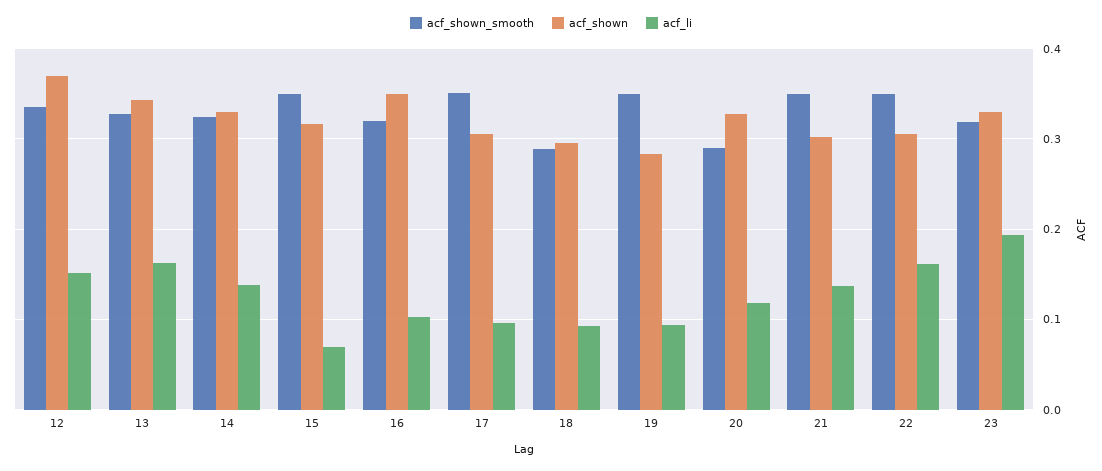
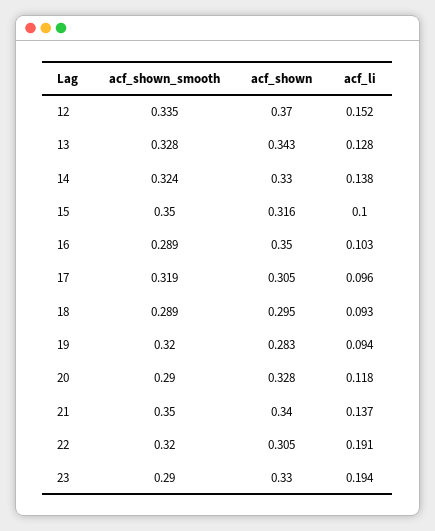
  {
    "acf_shown_smooth": {
      "12": 0.335,
      "13": 0.328,
      "14": 0.324,
      "15": 0.35,
-     "16": 0.32,
+     "16": 0.289,
-     "17": 0.35,
+     "17": 0.319,
      "18": 0.289,
-     "19": 0.35,
+     "19": 0.32,
      "20": 0.29,
      "21": 0.35,
-     "22": 0.35,
+     "22": 0.32,
-     "23": 0.32
+     "23": 0.29
    },
    "acf_shown": {
      "12": 0.37,
      "13": 0.343,
      "14": 0.33,
      "15": 0.316,
      "16": 0.35,
      "17": 0.305,
      "18": 0.295,
      "19": 0.283,
      "20": 0.328,
-     "21": 0.3,
+     "21": 0.34,
      "22": 0.305,
      "23": 0.33
    },
    "acf_li": {
      "12": 0.152,
-     "13": 0.16,
+     "13": 0.128,
      "14": 0.138,
-     "15": 0.07,
+     "15": 0.1,
      "16": 0.103,
      "17": 0.096,
      "18": 0.093,
      "19": 0.094,
      "20": 0.118,
      "21": 0.137,
-     "22": 0.16,
+     "22": 0.191,
      "23": 0.194
    }
  }

